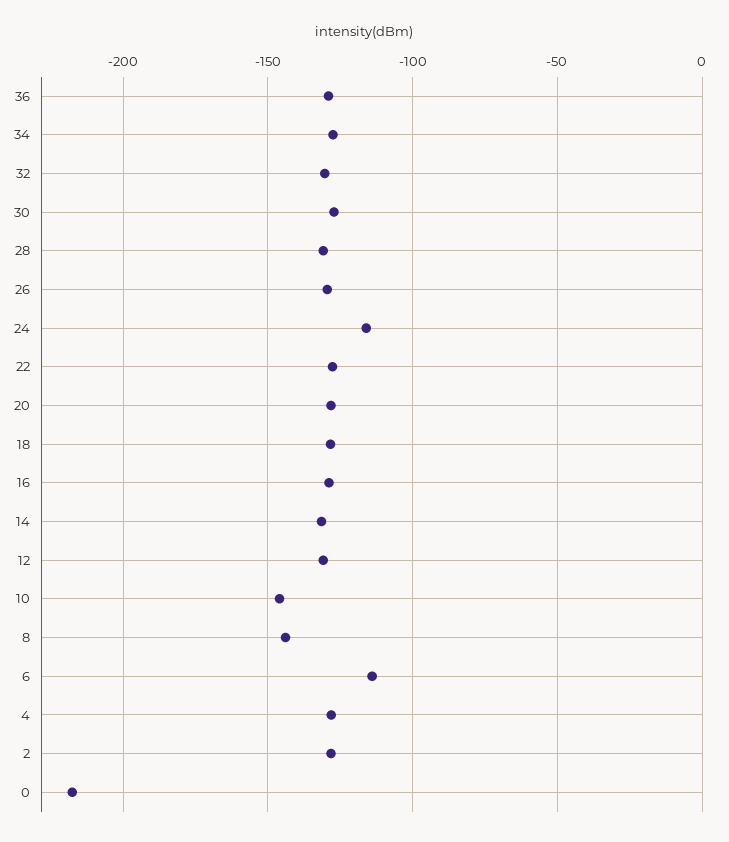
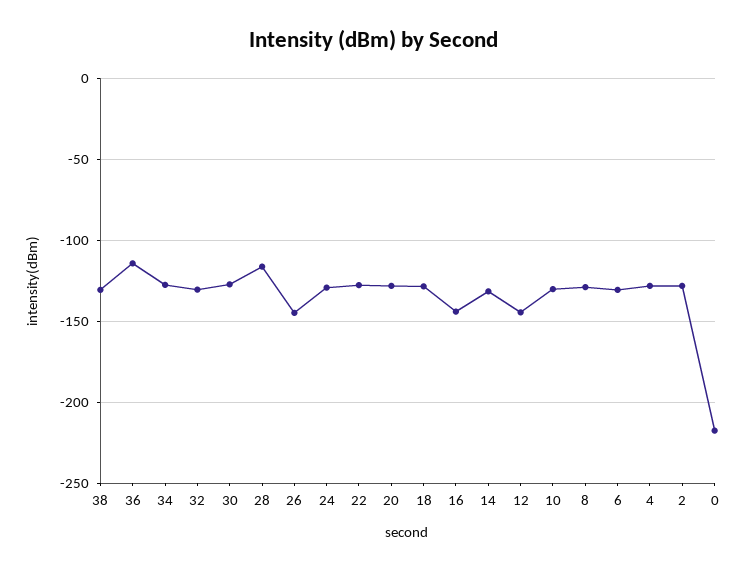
  {
-   "36": -130,
+   "36": -115,
    "34": -130,
    "32": -130,
    "30": -125,
-   "28": -130,
+   "28": -115,
-   "26": -130,
+   "26": -145,
-   "24": -115,
+   "24": -130,
    "22": -130,
    "20": -130,
    "18": -130,
-   "16": -130,
+   "16": -145,
    "14": -130,
-   "12": -130,
+   "12": -145,
-   "10": -145,
+   "10": -130,
-   "8": -145,
+   "8": -130,
-   "6": -115,
+   "6": -130,
    "4": -130,
    "2": -130,
-   "0": -220
+   "0": -220,
+   "38": -130
  }

